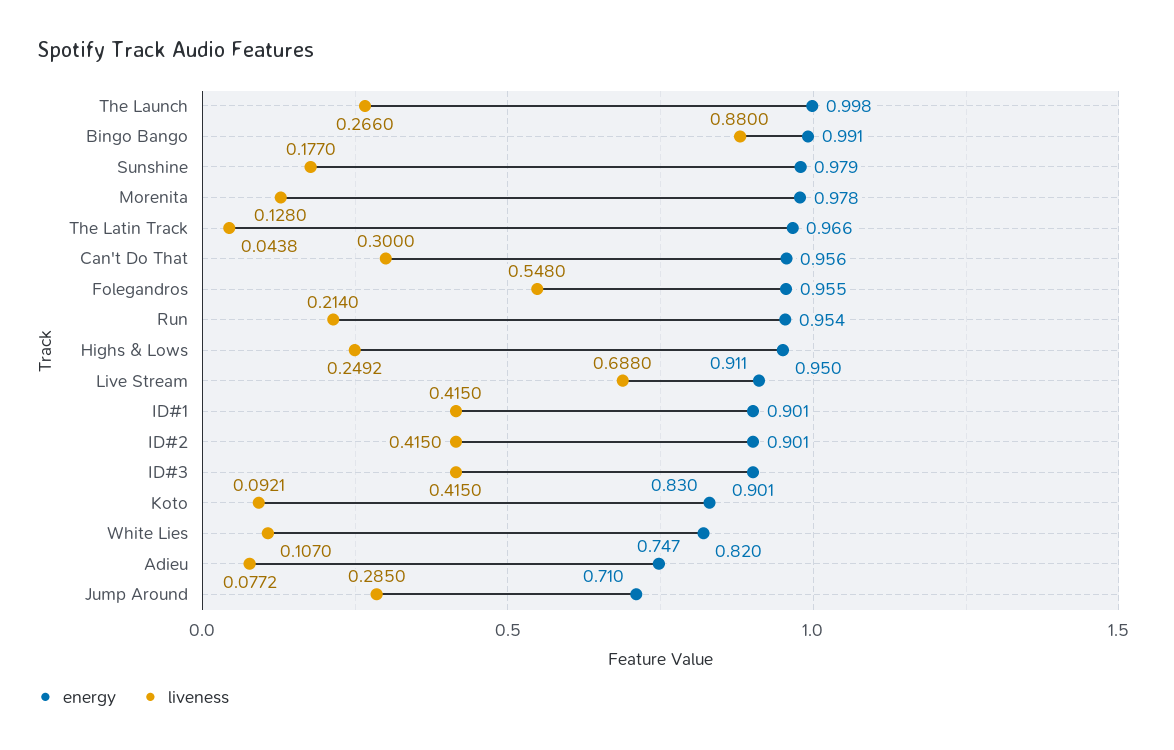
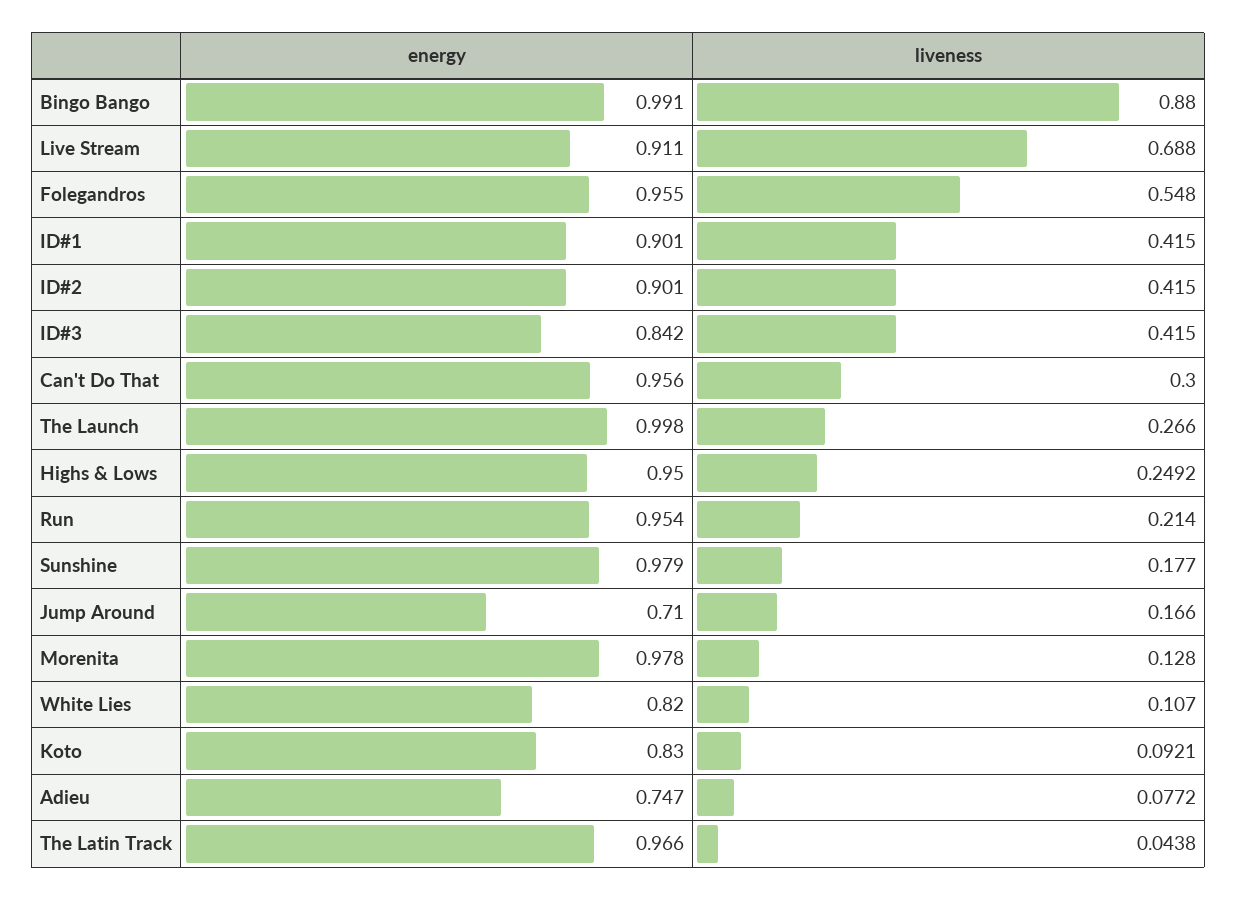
  {
    "energy": {
      "The Launch": 0.998,
      "Bingo Bango": 0.991,
      "Sunshine": 0.979,
      "Morenita": 0.978,
      "The Latin Track": 0.966,
      "Can't Do That": 0.956,
      "Folegandros": 0.955,
      "Run": 0.954,
      "Highs & Lows": 0.95,
      "Live Stream": 0.911,
      "ID#1": 0.901,
      "ID#2": 0.901,
-     "ID#3": 0.901,
+     "ID#3": 0.842,
      "Koto": 0.83,
      "White Lies": 0.82,
      "Adieu": 0.747,
      "Jump Around": 0.71
    },
    "liveness": {
      "The Launch": 0.266,
      "Bingo Bango": 0.88,
      "Sunshine": 0.177,
      "Morenita": 0.128,
      "The Latin Track": 0.0438,
      "Can't Do That": 0.3,
      "Folegandros": 0.548,
      "Run": 0.214,
      "Highs & Lows": 0.2492,
      "Live Stream": 0.688,
      "ID#1": 0.415,
      "ID#2": 0.415,
      "ID#3": 0.415,
      "Koto": 0.0921,
      "White Lies": 0.107,
      "Adieu": 0.0772,
-     "Jump Around": 0.285
+     "Jump Around": 0.166
    }
  }

